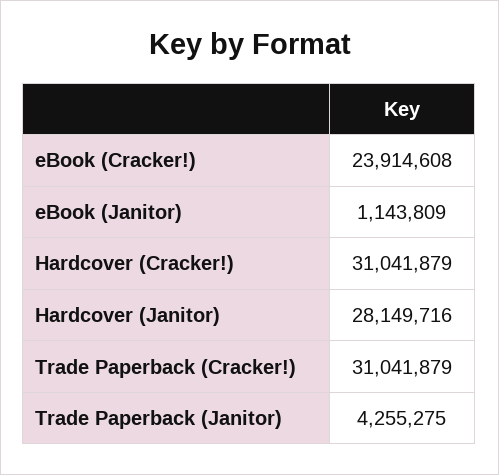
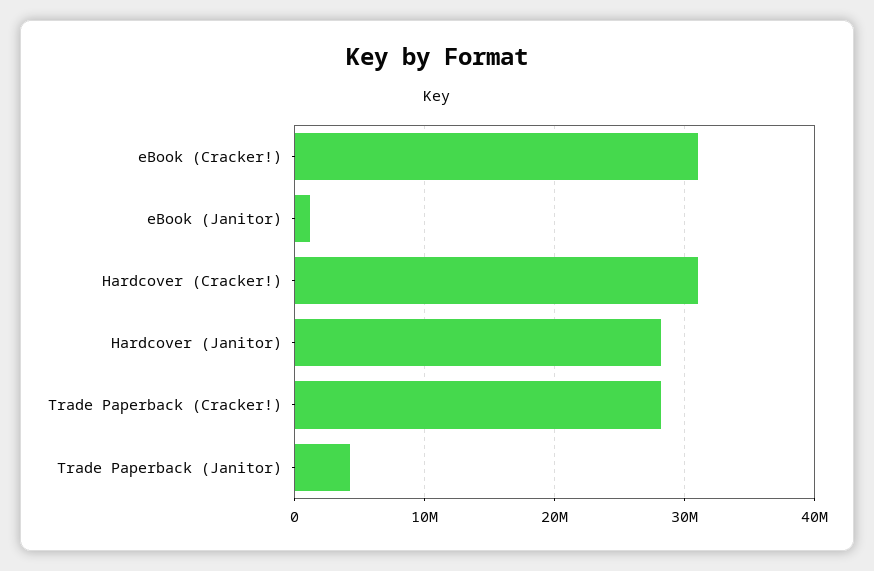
  {
-   "eBook (Cracker!)": 23914608,
+   "eBook (Cracker!)": 31000000,
    "eBook (Janitor)": 1143809,
    "Hardcover (Cracker!)": 31041879,
    "Hardcover (Janitor)": 28149716,
-   "Trade Paperback (Cracker!)": 31041879,
+   "Trade Paperback (Cracker!)": 28000000,
    "Trade Paperback (Janitor)": 4255275
  }

